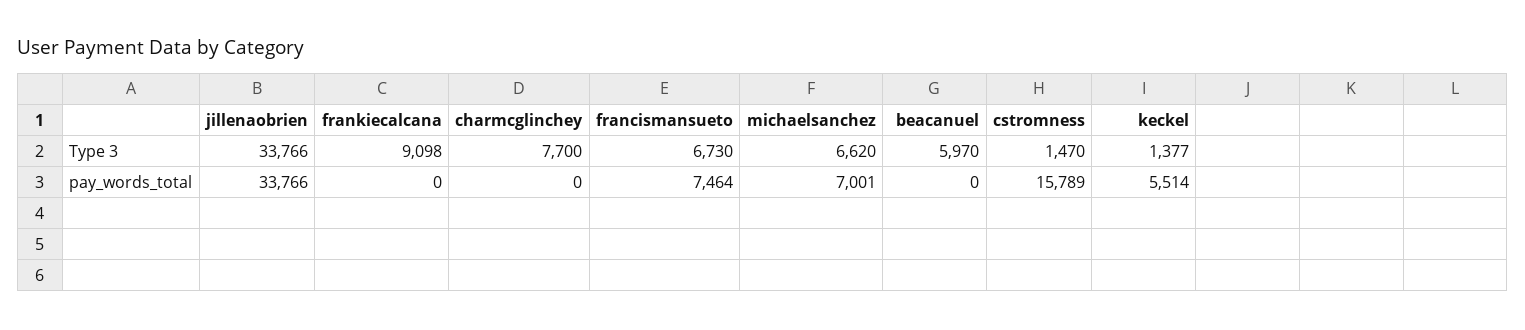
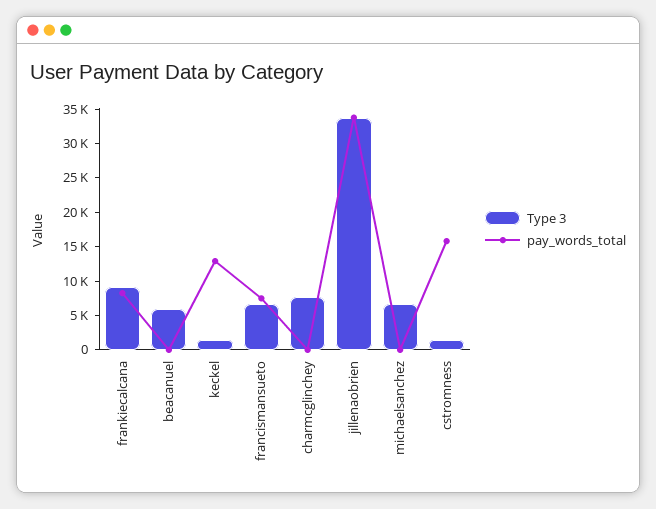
  {
    "Type 3": {
      "jillenaobrien": 33766,
      "frankiecalcana": 9098,
      "charmcglinchey": 7700,
      "francismansueto": 6730,
      "michaelsanchez": 6620,
      "beacanuel": 5970,
      "cstromness": 1470,
      "keckel": 1377
    },
    "pay_words_total": {
      "jillenaobrien": 33766,
-     "frankiecalcana": 0,
+     "frankiecalcana": 7500,
      "charmcglinchey": 0,
      "francismansueto": 7464,
-     "michaelsanchez": 7001,
+     "michaelsanchez": 0,
      "beacanuel": 0,
      "cstromness": 15789,
-     "keckel": 5514
+     "keckel": 12500
    }
  }

